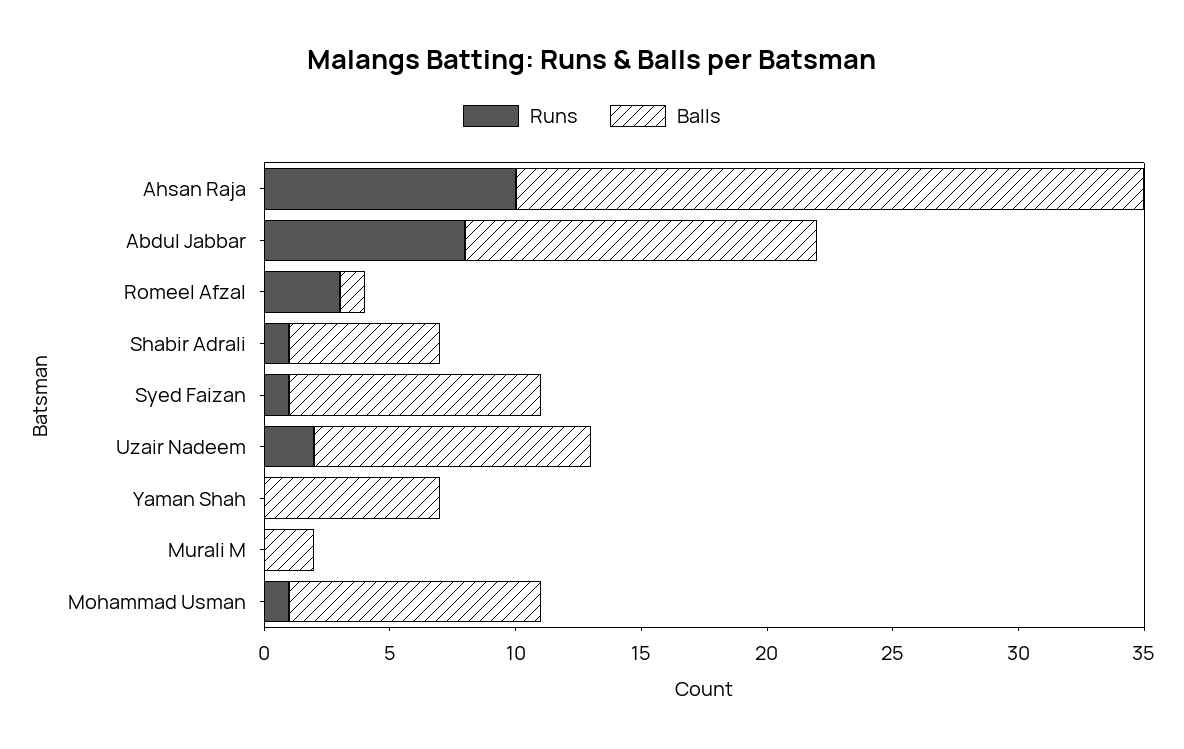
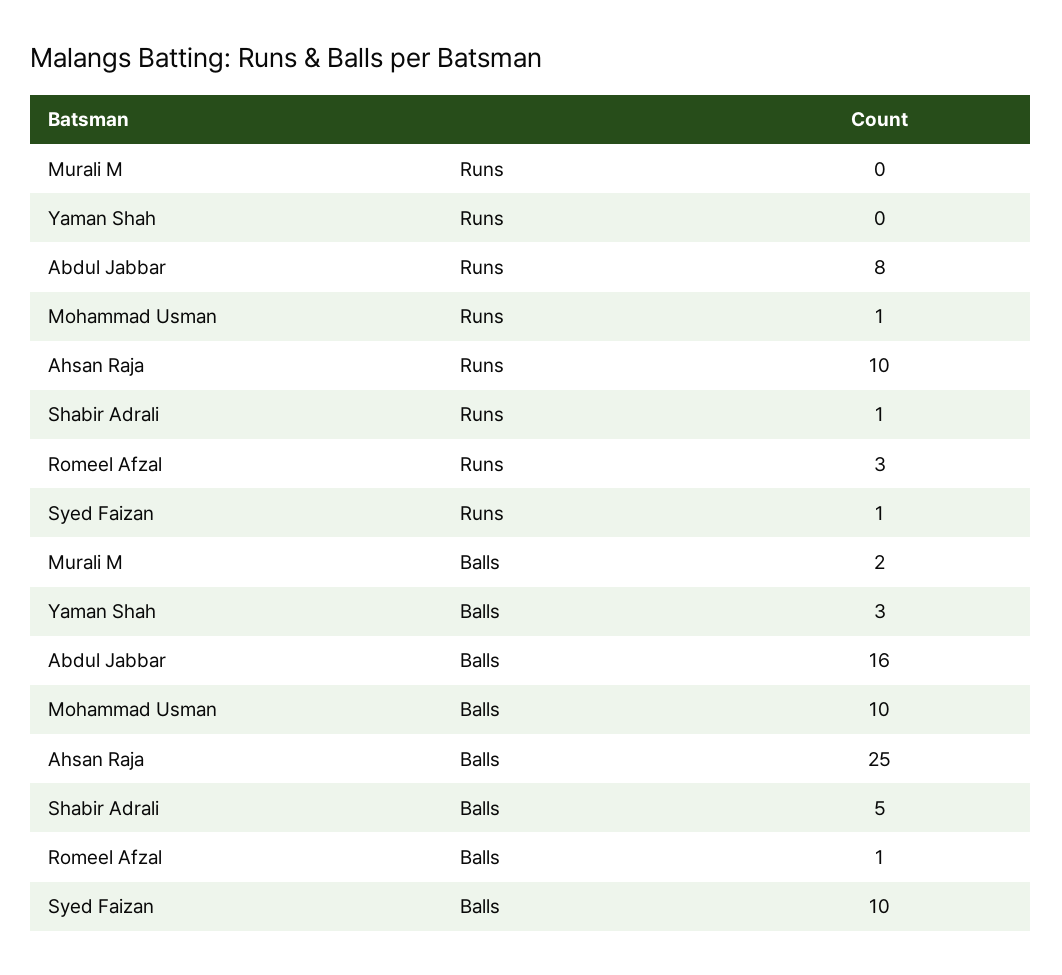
  {
    "Runs": {
      "Ahsan Raja": 10,
      "Abdul Jabbar": 8,
      "Romeel Afzal": 3,
      "Shabir Adrali": 1,
      "Syed Faizan": 1,
-     "Uzair Nadeem": 2,
      "Yaman Shah": 0,
      "Murali M": 0,
      "Mohammad Usman": 1
    },
    "Balls": {
      "Ahsan Raja": 25,
-     "Abdul Jabbar": 14,
+     "Abdul Jabbar": 16,
      "Romeel Afzal": 1,
-     "Shabir Adrali": 6,
+     "Shabir Adrali": 5,
      "Syed Faizan": 10,
-     "Uzair Nadeem": 11,
-     "Yaman Shah": 7,
+     "Yaman Shah": 3,
      "Murali M": 2,
      "Mohammad Usman": 10
    }
  }

